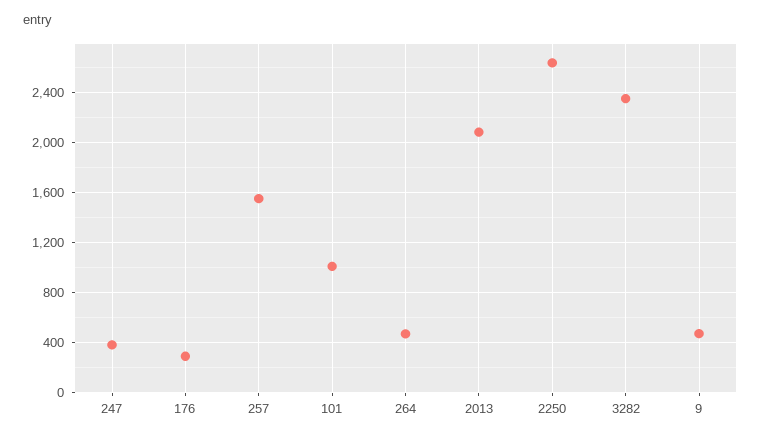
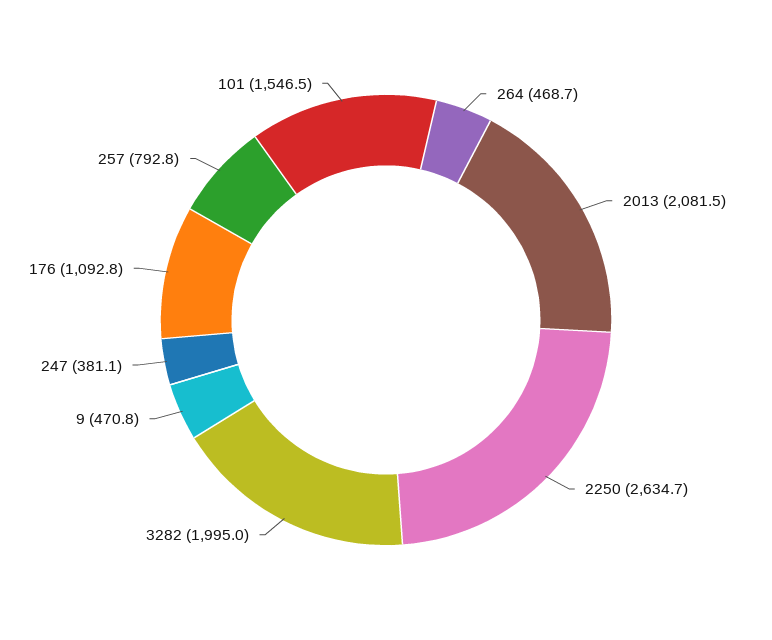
  {
    "247": 381.1,
-   "176": 300,
+   "176": 1092.8,
-   "257": 1550,
+   "257": 792.8,
-   "101": 1000,
+   "101": 1546.5,
    "264": 468.7,
    "2013": 2081.5,
    "2250": 2634.7,
-   "3282": 2350,
+   "3282": 1995,
    "9": 470.8
  }

